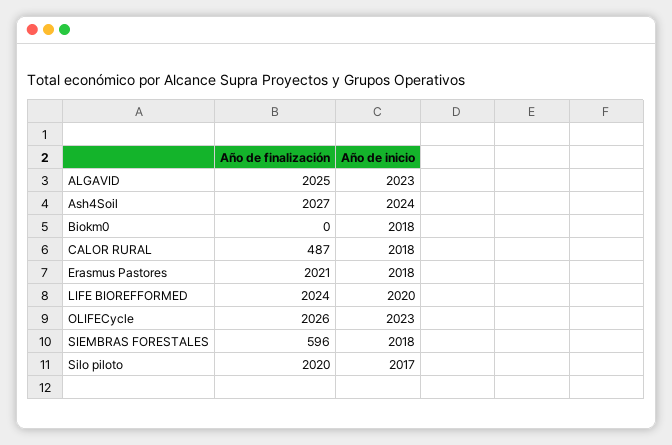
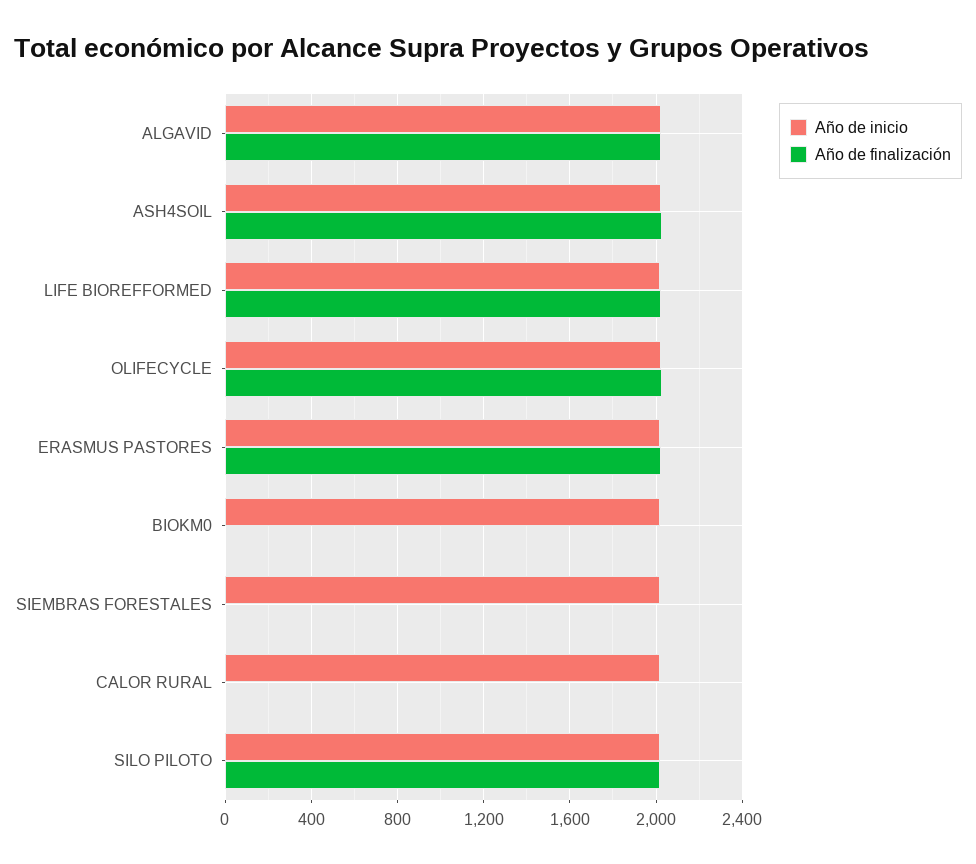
  {
    "Año de finalización": {
      "ALGAVID": 2025,
      "Ash4Soil": 2027,
      "Biokm0": 0,
-     "CALOR RURAL": 487,
+     "CALOR RURAL": 0,
      "Erasmus Pastores": 2021,
      "LIFE BIOREFFORMED": 2024,
      "OLIFECycle": 2026,
-     "SIEMBRAS FORESTALES": 596,
+     "SIEMBRAS FORESTALES": 0,
      "Silo piloto": 2020
    },
    "Año de inicio": {
      "ALGAVID": 2023,
      "Ash4Soil": 2024,
      "Biokm0": 2018,
      "CALOR RURAL": 2018,
      "Erasmus Pastores": 2018,
      "LIFE BIOREFFORMED": 2020,
      "OLIFECycle": 2023,
      "SIEMBRAS FORESTALES": 2018,
      "Silo piloto": 2017
    }
  }

